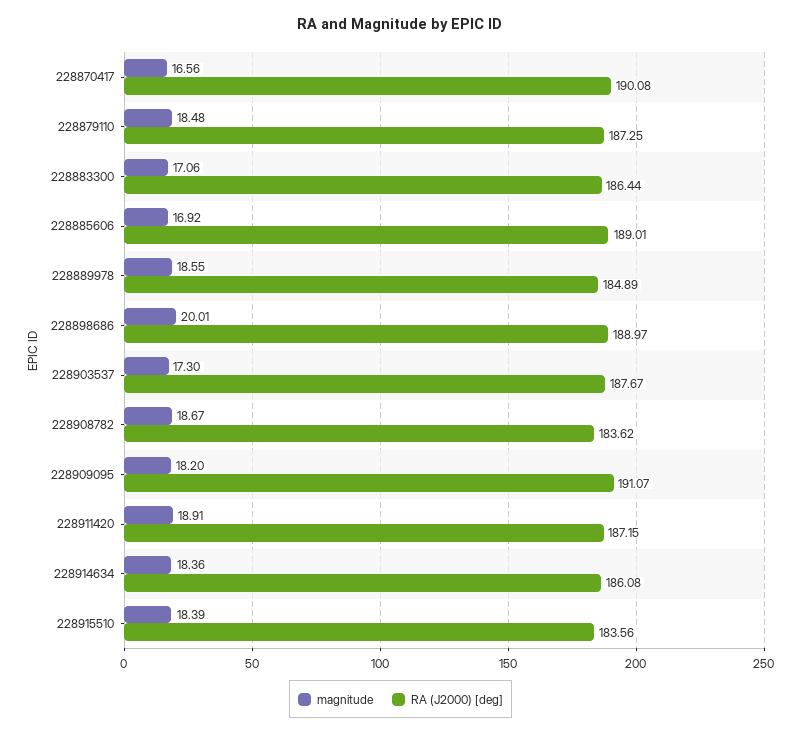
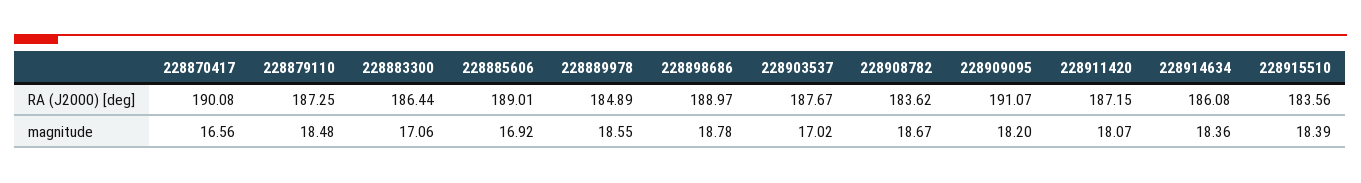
  {
    "magnitude": {
      "228870417": 16.56,
      "228879110": 18.48,
      "228883300": 17.06,
      "228885606": 16.92,
      "228889978": 18.55,
-     "228898686": 20.01,
+     "228898686": 18.78,
-     "228903537": 17.3,
+     "228903537": 17.02,
      "228908782": 18.67,
      "228909095": 18.2,
-     "228911420": 18.91,
+     "228911420": 18.07,
      "228914634": 18.36,
      "228915510": 18.39
    },
    "RA (J2000) [deg]": {
      "228870417": 190.08,
      "228879110": 187.25,
      "228883300": 186.44,
      "228885606": 189.01,
      "228889978": 184.89,
      "228898686": 188.97,
      "228903537": 187.67,
      "228908782": 183.62,
      "228909095": 191.07,
      "228911420": 187.15,
      "228914634": 186.08,
      "228915510": 183.56
    }
  }

